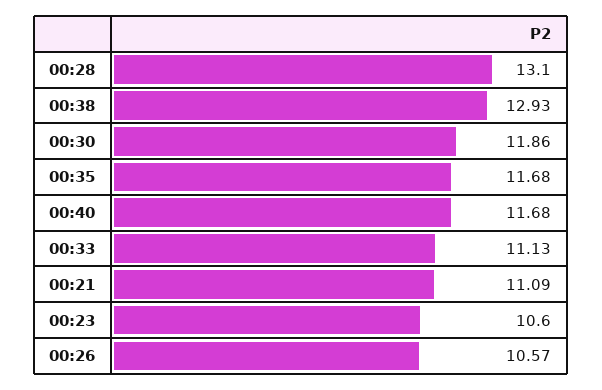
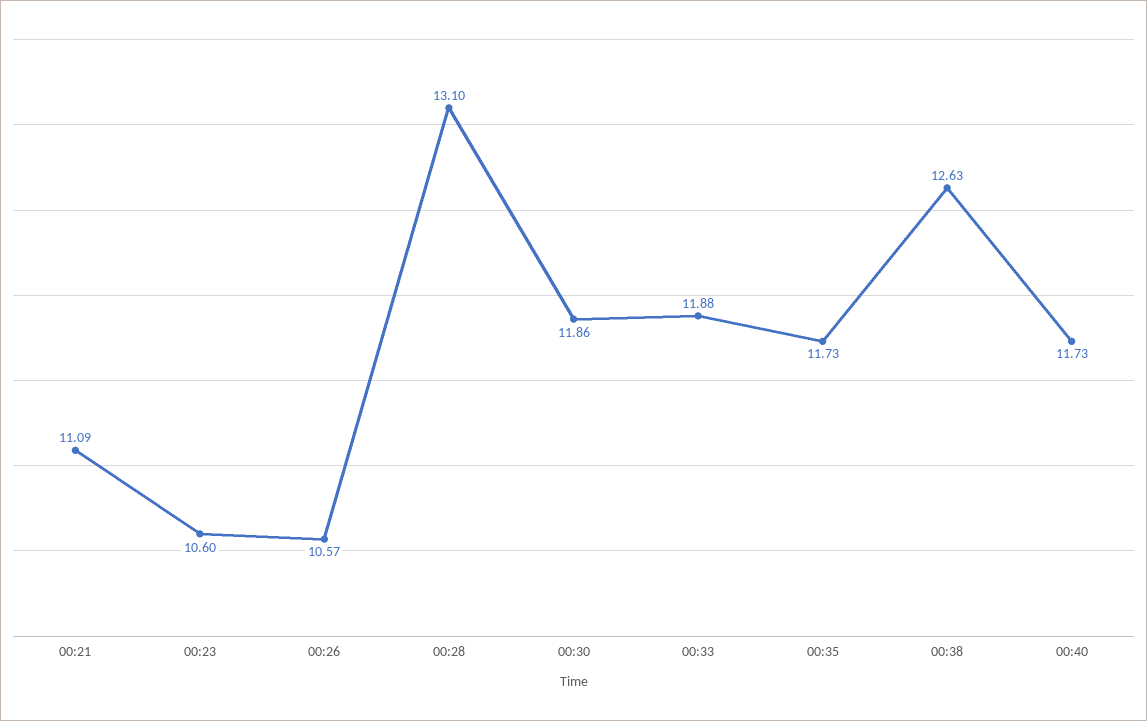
  {
    "00:28": 13.1,
-   "00:38": 12.93,
+   "00:38": 12.63,
    "00:30": 11.86,
-   "00:35": 11.68,
+   "00:35": 11.73,
-   "00:40": 11.68,
+   "00:40": 11.73,
-   "00:33": 11.13,
+   "00:33": 11.88,
    "00:21": 11.09,
    "00:23": 10.6,
    "00:26": 10.57
  }

